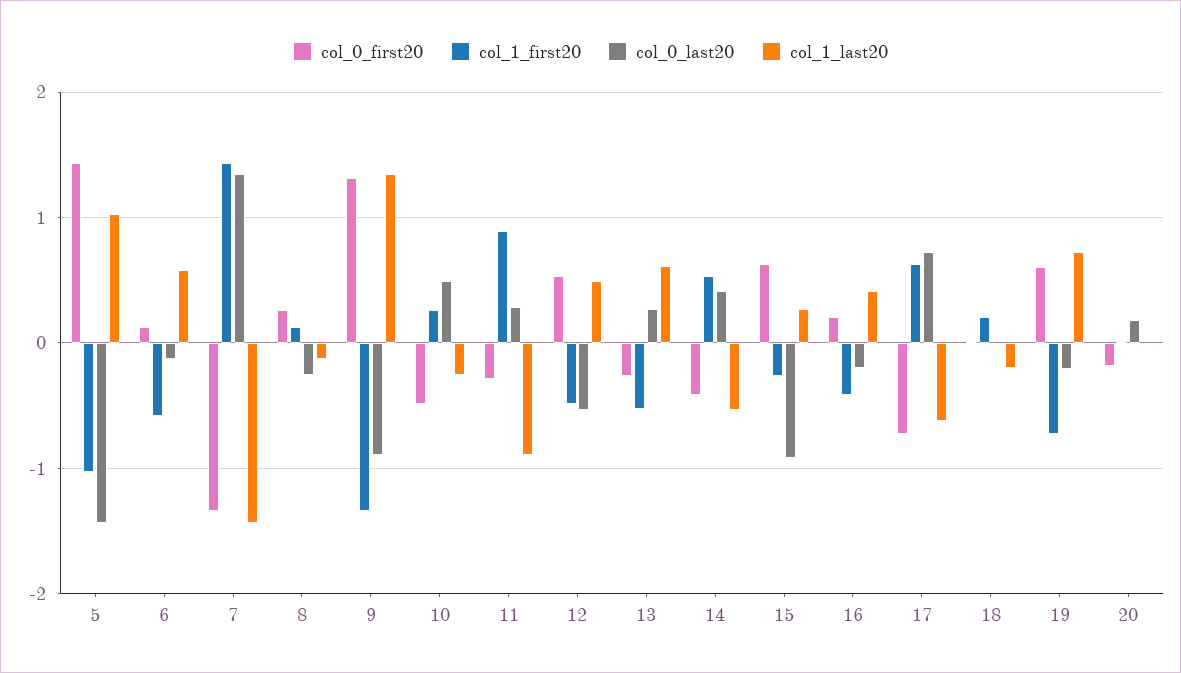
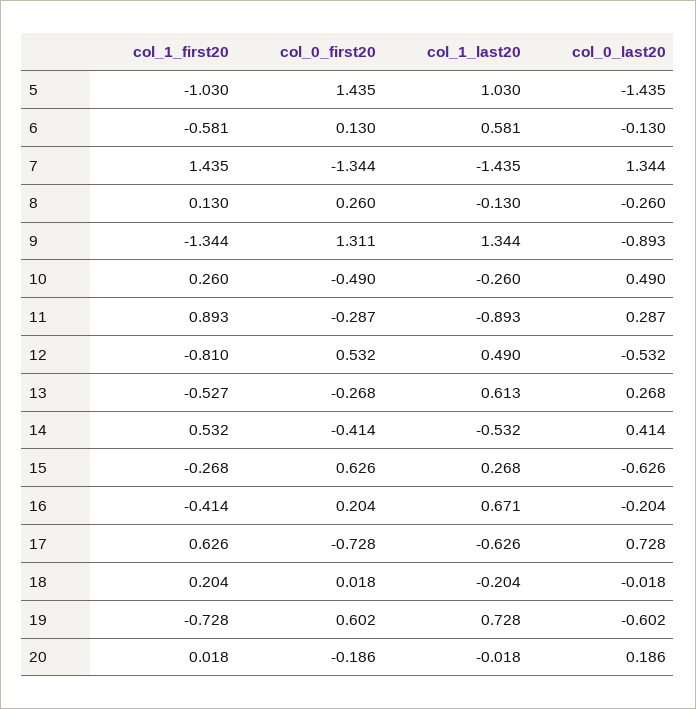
  {
    "col_0_first20": {
      "5": 1.435,
      "6": 0.13,
      "7": -1.344,
      "8": 0.26,
      "9": 1.311,
      "10": -0.49,
      "11": -0.287,
      "12": 0.532,
      "13": -0.268,
      "14": -0.414,
      "15": 0.626,
      "16": 0.204,
      "17": -0.728,
      "18": 0.018,
      "19": 0.602,
      "20": -0.186
    },
    "col_1_first20": {
      "5": -1.03,
      "6": -0.581,
      "7": 1.435,
      "8": 0.13,
      "9": -1.344,
      "10": 0.26,
      "11": 0.893,
-     "12": -0.5,
+     "12": -0.81,
      "13": -0.527,
      "14": 0.532,
      "15": -0.268,
      "16": -0.414,
      "17": 0.626,
      "18": 0.204,
      "19": -0.728,
      "20": 0.018
    },
    "col_0_last20": {
      "5": -1.435,
      "6": -0.13,
      "7": 1.344,
      "8": -0.26,
      "9": -0.893,
      "10": 0.49,
      "11": 0.287,
      "12": -0.532,
      "13": 0.268,
      "14": 0.414,
-     "15": -0.9,
+     "15": -0.626,
      "16": -0.204,
      "17": 0.728,
      "18": -0.018,
-     "19": -0.2,
+     "19": -0.602,
      "20": 0.186
    },
    "col_1_last20": {
      "5": 1.03,
      "6": 0.581,
      "7": -1.435,
      "8": -0.13,
      "9": 1.344,
      "10": -0.26,
      "11": -0.893,
      "12": 0.49,
      "13": 0.613,
      "14": -0.532,
      "15": 0.268,
-     "16": 0.4,
+     "16": 0.671,
      "17": -0.626,
      "18": -0.204,
      "19": 0.728,
      "20": -0.018
    }
  }

